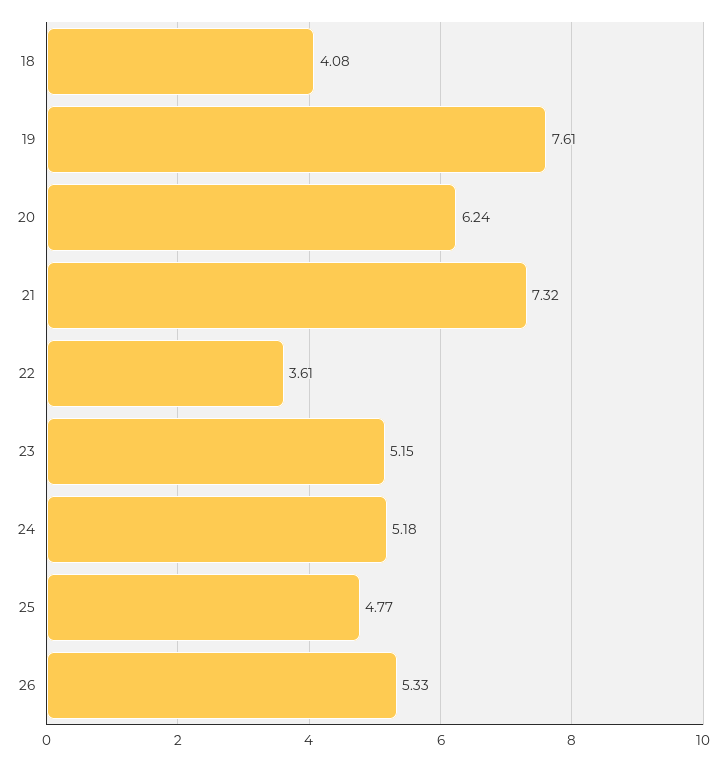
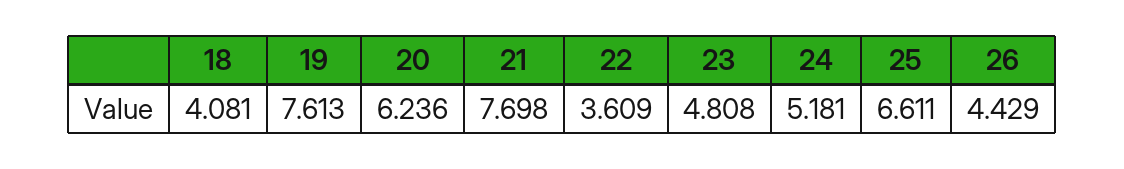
  {
    "18": 4.081,
    "19": 7.613,
    "20": 6.236,
-   "21": 7.32,
+   "21": 7.698,
    "22": 3.609,
-   "23": 5.15,
+   "23": 4.808,
    "24": 5.181,
-   "25": 4.77,
+   "25": 6.611,
-   "26": 5.33
+   "26": 4.429
  }

